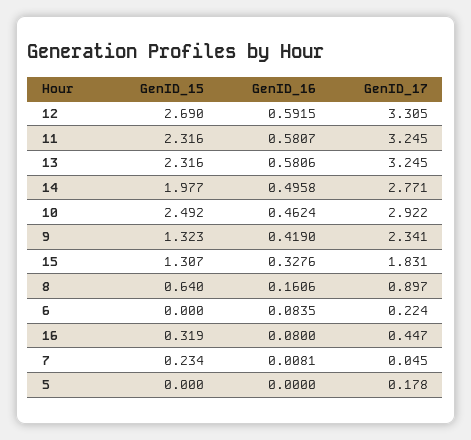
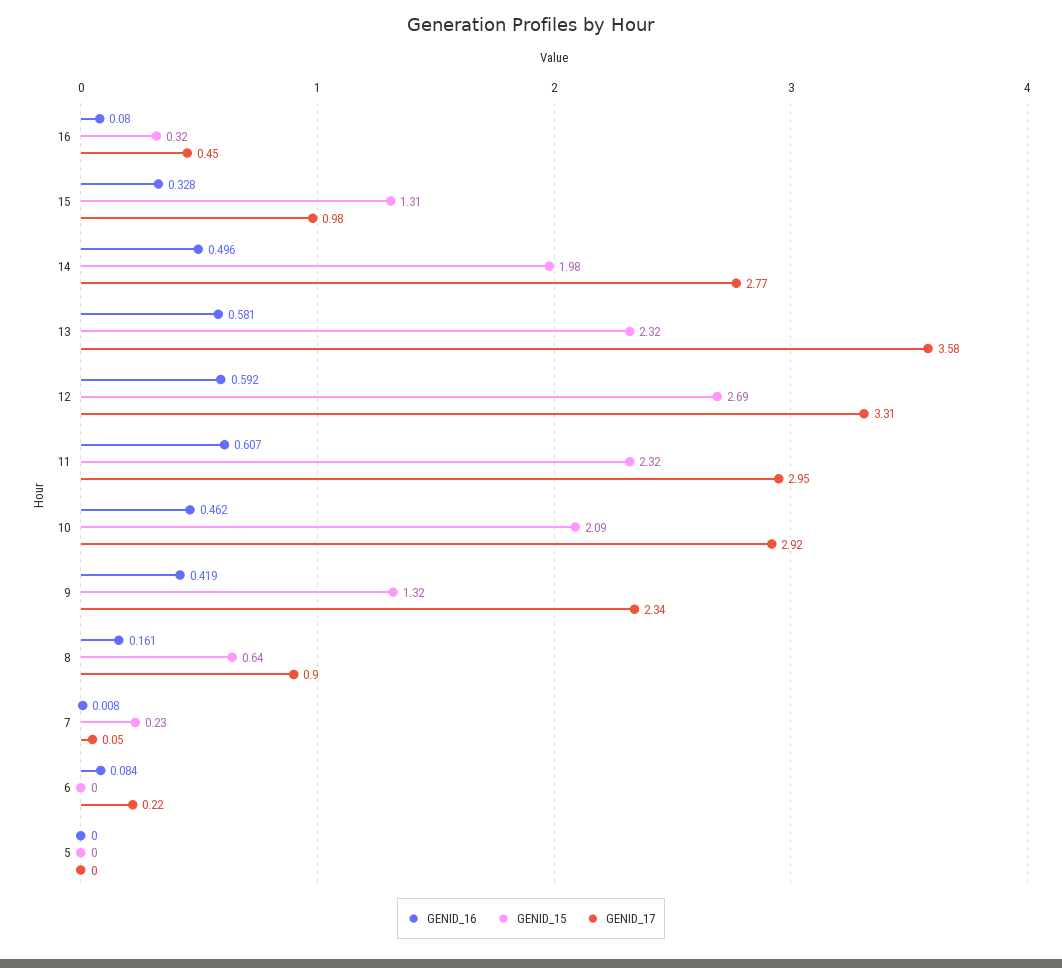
  {
    "GenID_15": {
      "12": 2.69,
      "11": 2.316,
      "13": 2.316,
      "14": 1.977,
-     "10": 2.492,
+     "10": 2.09,
      "9": 1.323,
      "15": 1.307,
      "8": 0.64,
      "6": 0,
      "16": 0.319,
      "7": 0.234,
      "5": 0
    },
    "GenID_16": {
      "12": 0.5915,
-     "11": 0.5807,
+     "11": 0.607,
      "13": 0.5806,
      "14": 0.4958,
      "10": 0.4624,
      "9": 0.419,
      "15": 0.3276,
      "8": 0.1606,
      "6": 0.0835,
      "16": 0.08,
      "7": 0.0081,
      "5": 0
    },
    "GenID_17": {
      "12": 3.305,
-     "11": 3.245,
+     "11": 2.95,
-     "13": 3.245,
+     "13": 3.58,
      "14": 2.771,
      "10": 2.922,
      "9": 2.341,
-     "15": 1.831,
+     "15": 0.98,
      "8": 0.897,
      "6": 0.224,
      "16": 0.447,
      "7": 0.045,
-     "5": 0.178
+     "5": 0
    }
  }

